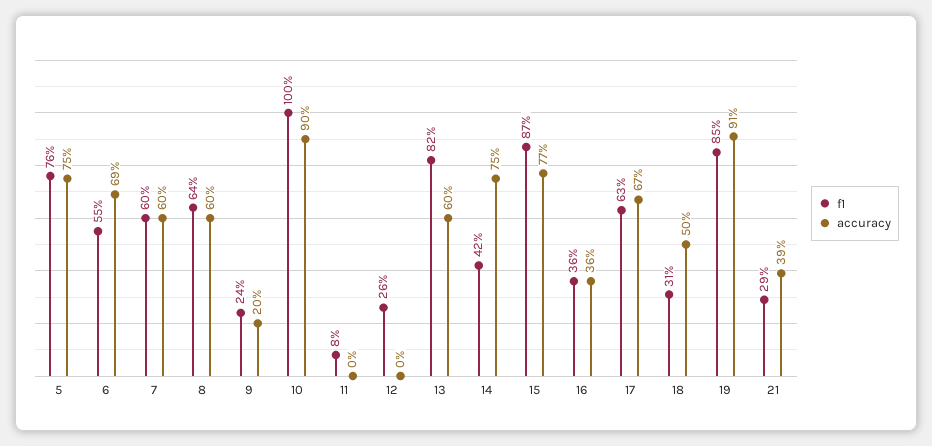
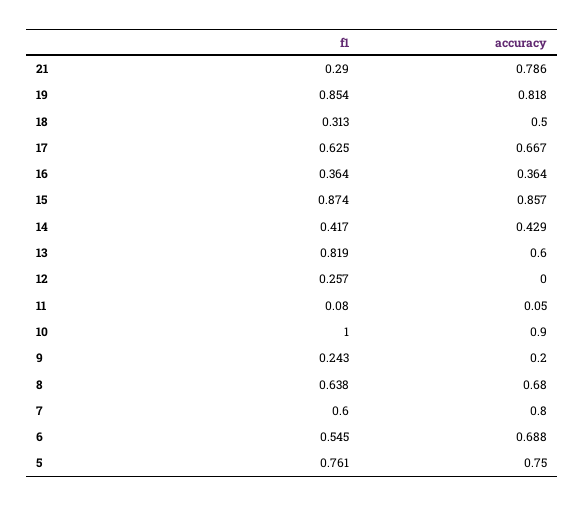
  {
    "f1": {
      "5": 0.761,
      "6": 0.545,
      "7": 0.6,
      "8": 0.638,
      "9": 0.243,
      "10": 1,
      "11": 0.08,
      "12": 0.257,
      "13": 0.819,
      "14": 0.417,
      "15": 0.874,
      "16": 0.364,
      "17": 0.625,
      "18": 0.313,
      "19": 0.854,
      "21": 0.29
    },
    "accuracy": {
      "5": 0.75,
      "6": 0.688,
-     "7": 0.6,
+     "7": 0.8,
-     "8": 0.6,
+     "8": 0.68,
      "9": 0.2,
      "10": 0.9,
-     "11": 0,
+     "11": 0.05,
      "12": 0,
      "13": 0.6,
-     "14": 0.75,
+     "14": 0.429,
-     "15": 0.77,
+     "15": 0.857,
      "16": 0.364,
      "17": 0.667,
      "18": 0.5,
-     "19": 0.91,
+     "19": 0.818,
-     "21": 0.39
+     "21": 0.786
    }
  }

